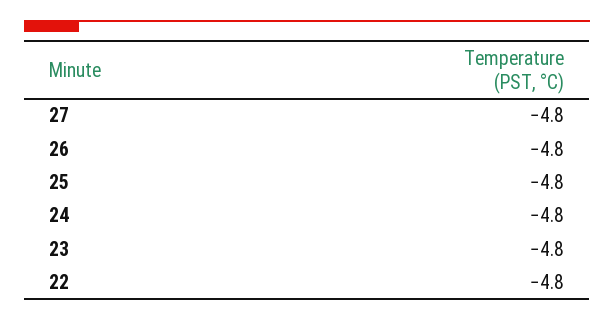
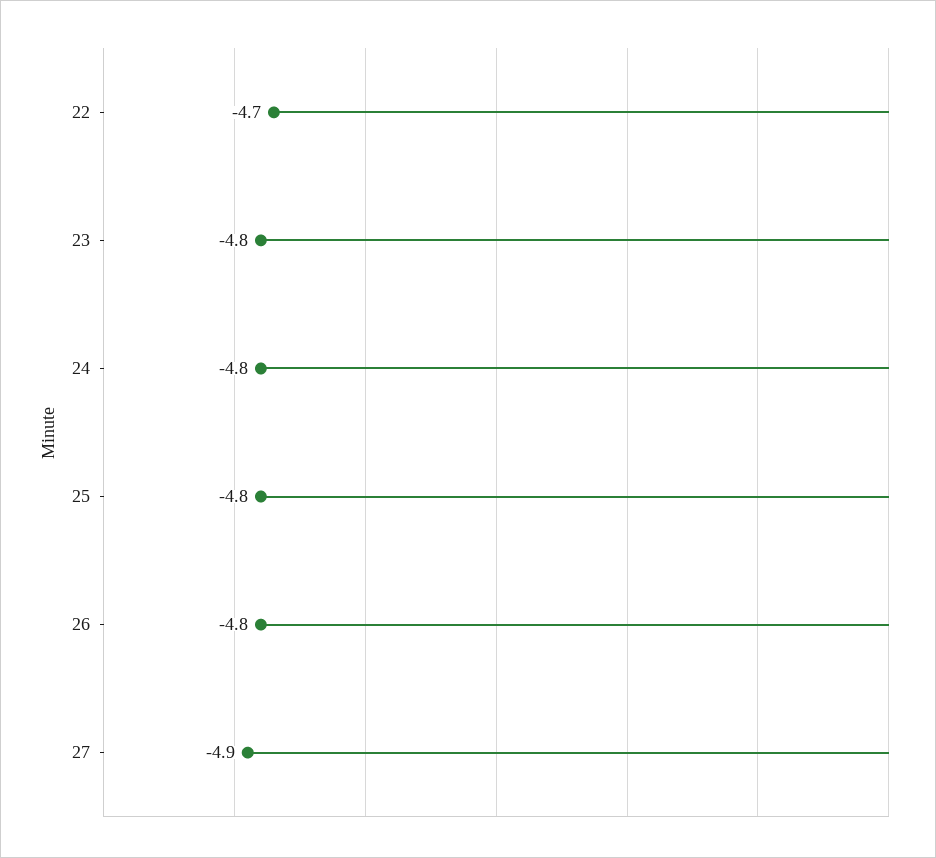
  {
-   "27": -4.8,
+   "27": -4.9,
    "26": -4.8,
    "25": -4.8,
    "24": -4.8,
    "23": -4.8,
-   "22": -4.8
+   "22": -4.7
  }

